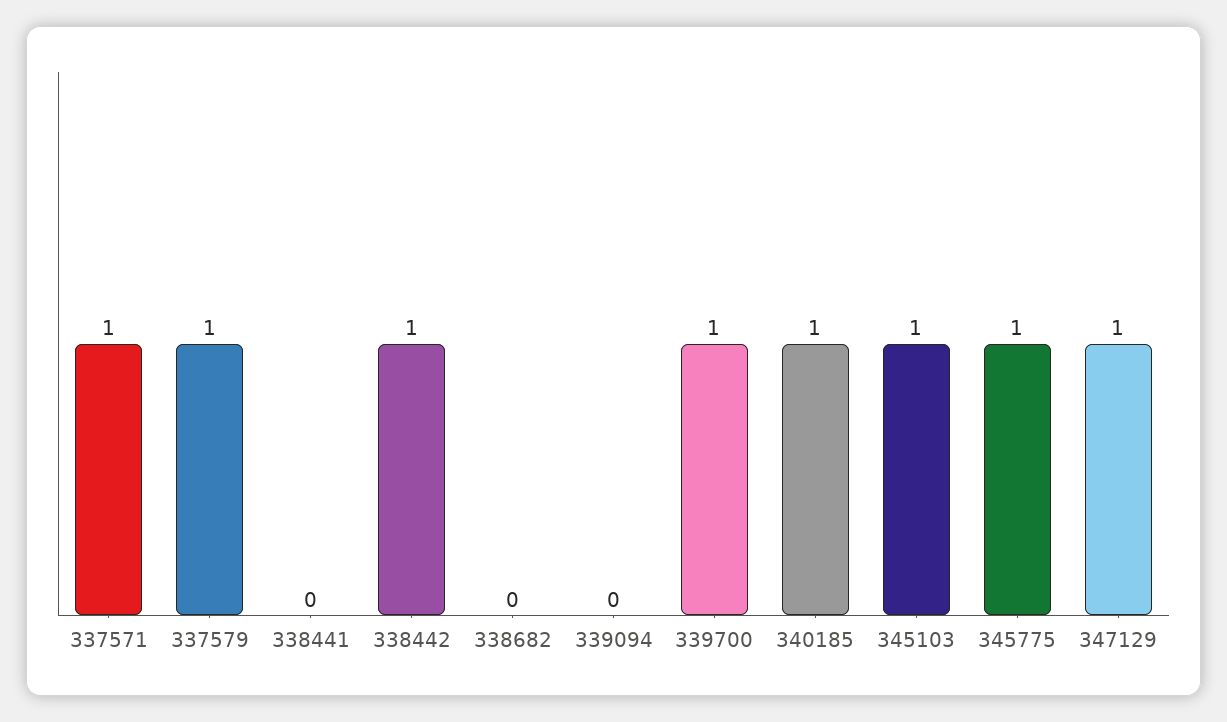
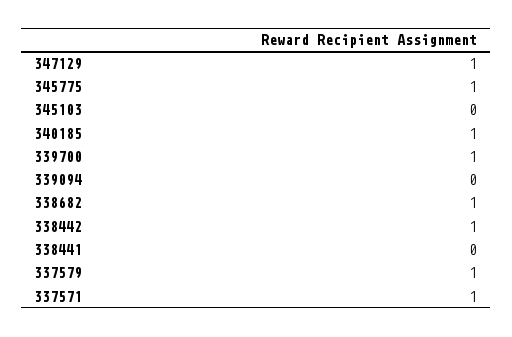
  {
    "337571": 1,
    "337579": 1,
    "338441": 0,
    "338442": 1,
-   "338682": 0,
+   "338682": 1,
    "339094": 0,
    "339700": 1,
    "340185": 1,
-   "345103": 1,
+   "345103": 0,
    "345775": 1,
    "347129": 1
  }

